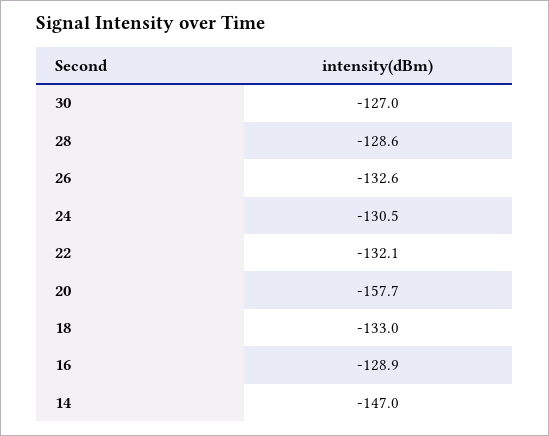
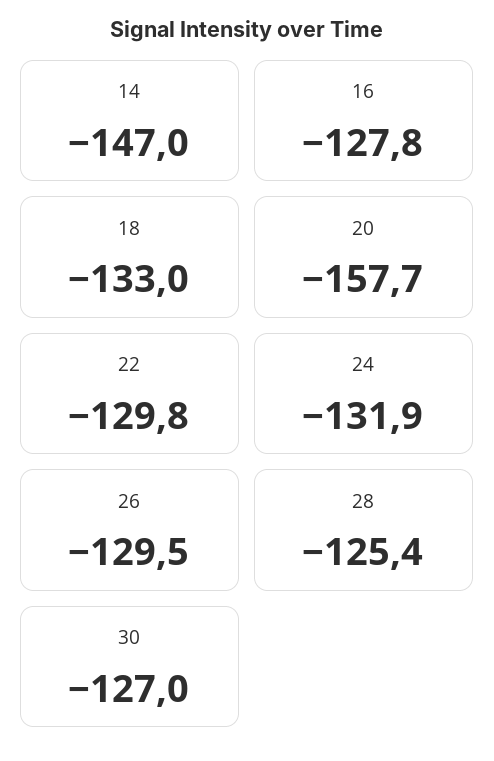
  {
    "30": -127,
-   "28": -128.6,
+   "28": -125.4,
-   "26": -132.6,
+   "26": -129.5,
-   "24": -130.5,
+   "24": -131.9,
-   "22": -132.1,
+   "22": -129.8,
    "20": -157.7,
    "18": -133,
-   "16": -128.9,
+   "16": -127.8,
    "14": -147
  }

